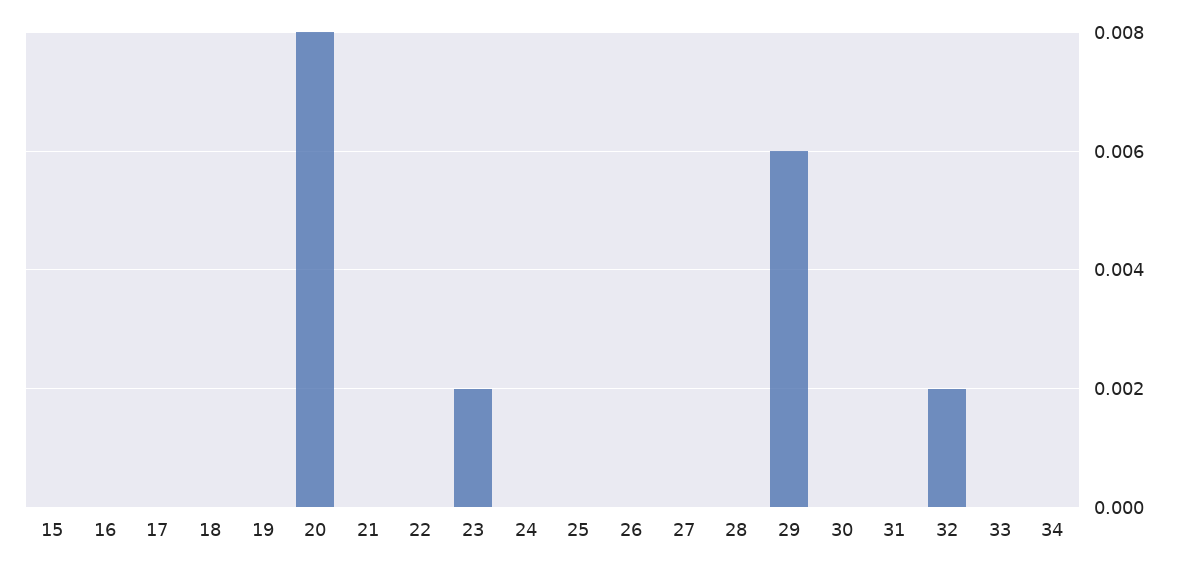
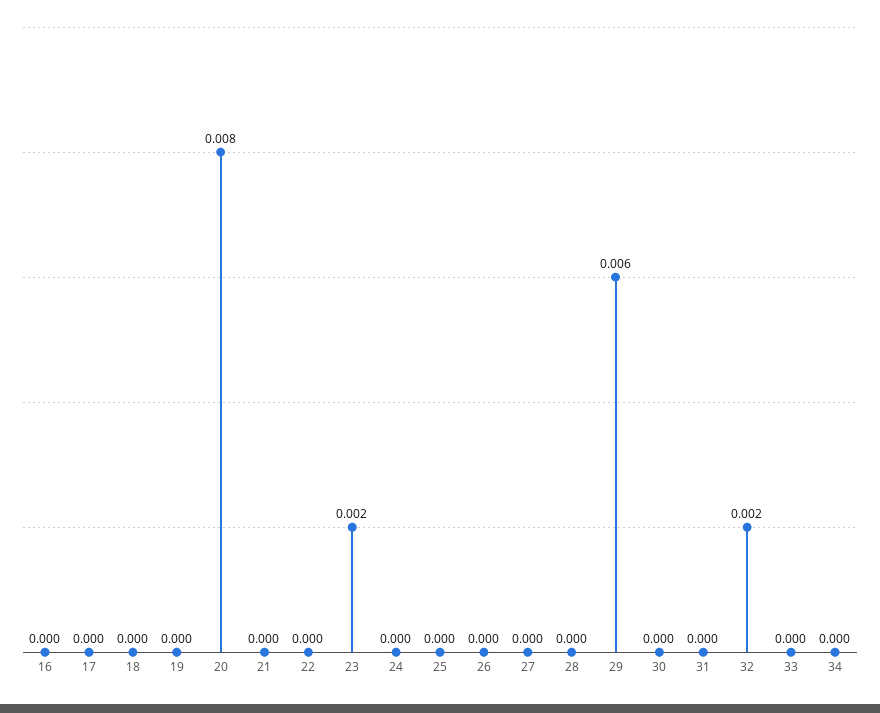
  {
-   "15": 0,
    "16": 0,
    "17": 0,
    "18": 0,
    "19": 0,
    "20": 0.008,
    "21": 0,
    "22": 0,
    "23": 0.002,
    "24": 0,
    "25": 0,
    "26": 0,
    "27": 0,
    "28": 0,
    "29": 0.006,
    "30": 0,
    "31": 0,
    "32": 0.002,
    "33": 0,
    "34": 0
  }

